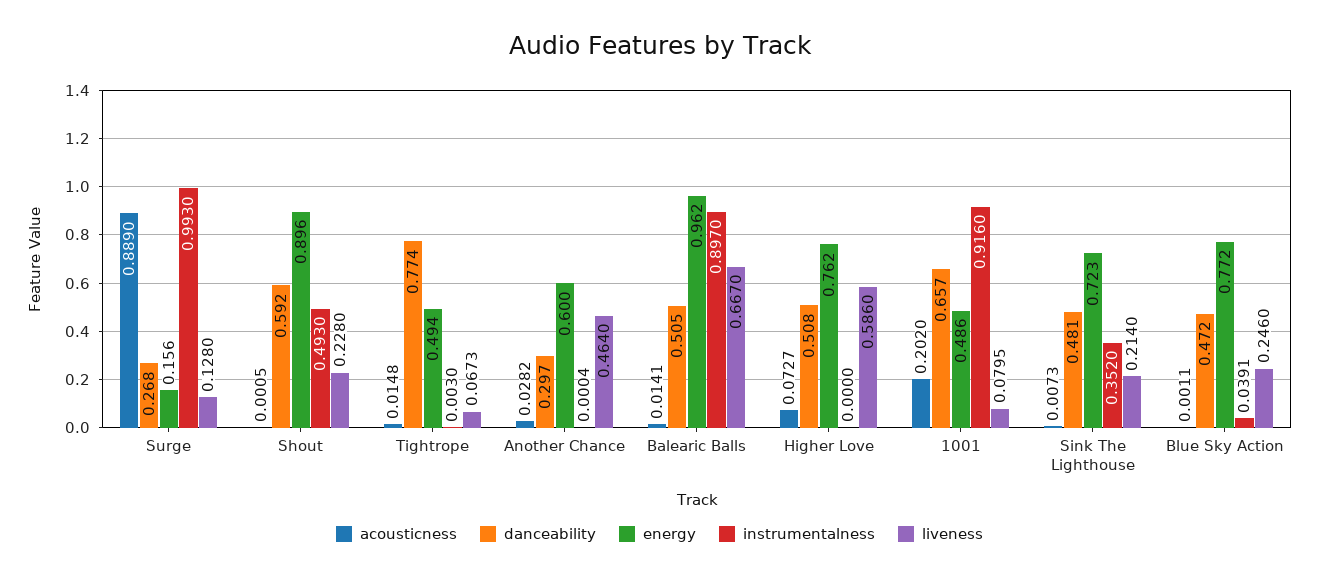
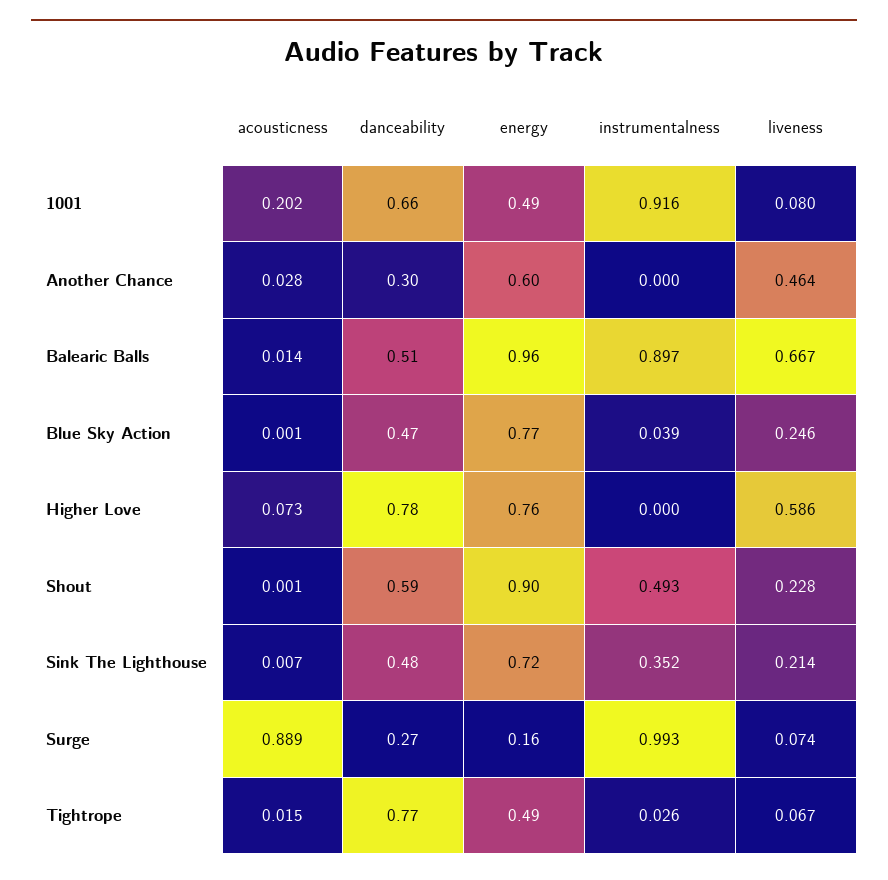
  {
    "acousticness": {
      "Surge": 0.889,
      "Shout": 0.0005,
      "Tightrope": 0.0148,
      "Another Chance": 0.0282,
      "Balearic Balls": 0.0141,
      "Higher Love": 0.0727,
      "1001": 0.202,
      "Sink The Lighthouse": 0.0073,
      "Blue Sky Action": 0.0011
    },
    "danceability": {
      "Surge": 0.268,
      "Shout": 0.592,
      "Tightrope": 0.774,
      "Another Chance": 0.297,
      "Balearic Balls": 0.505,
-     "Higher Love": 0.508,
+     "Higher Love": 0.78,
      "1001": 0.657,
      "Sink The Lighthouse": 0.481,
      "Blue Sky Action": 0.472
    },
    "energy": {
      "Surge": 0.156,
      "Shout": 0.896,
      "Tightrope": 0.494,
      "Another Chance": 0.6,
      "Balearic Balls": 0.962,
      "Higher Love": 0.762,
      "1001": 0.486,
      "Sink The Lighthouse": 0.723,
      "Blue Sky Action": 0.772
    },
    "instrumentalness": {
      "Surge": 0.993,
      "Shout": 0.493,
-     "Tightrope": 0.003,
+     "Tightrope": 0.026,
      "Another Chance": 0.0004,
      "Balearic Balls": 0.897,
      "Higher Love": 0,
      "1001": 0.916,
      "Sink The Lighthouse": 0.352,
      "Blue Sky Action": 0.0391
    },
    "liveness": {
-     "Surge": 0.128,
+     "Surge": 0.074,
      "Shout": 0.228,
      "Tightrope": 0.0673,
      "Another Chance": 0.464,
      "Balearic Balls": 0.667,
      "Higher Love": 0.586,
      "1001": 0.0795,
      "Sink The Lighthouse": 0.214,
      "Blue Sky Action": 0.246
    }
  }

